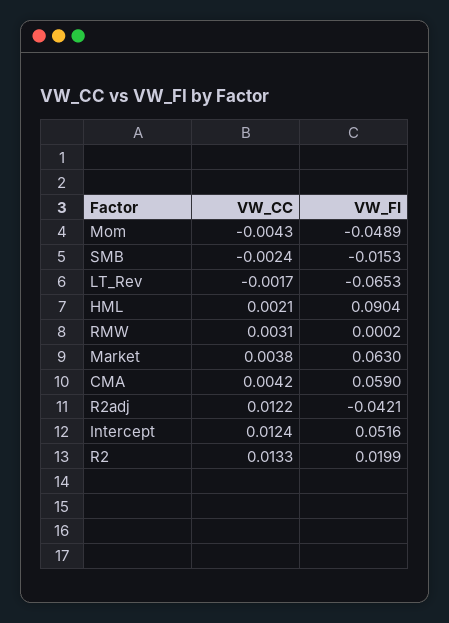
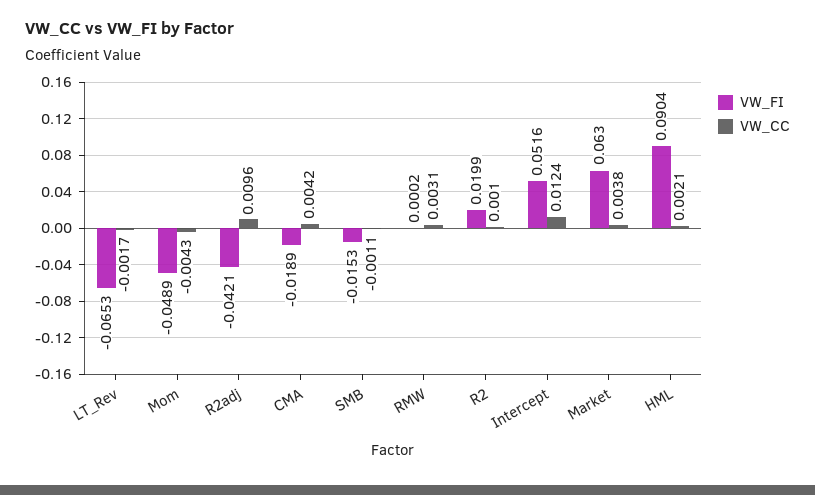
  {
    "VW_CC": {
      "Mom": -0.0043,
-     "SMB": -0.0024,
+     "SMB": -0.0011,
      "LT_Rev": -0.0017,
      "HML": 0.0021,
      "RMW": 0.0031,
      "Market": 0.0038,
      "CMA": 0.0042,
-     "R2adj": 0.0122,
+     "R2adj": 0.0096,
      "Intercept": 0.0124,
-     "R2": 0.0133
+     "R2": 0.001
    },
    "VW_FI": {
      "Mom": -0.0489,
      "SMB": -0.0153,
      "LT_Rev": -0.0653,
      "HML": 0.0904,
      "RMW": 0.0002,
      "Market": 0.063,
-     "CMA": 0.059,
+     "CMA": -0.0189,
      "R2adj": -0.0421,
      "Intercept": 0.0516,
      "R2": 0.0199
    }
  }

